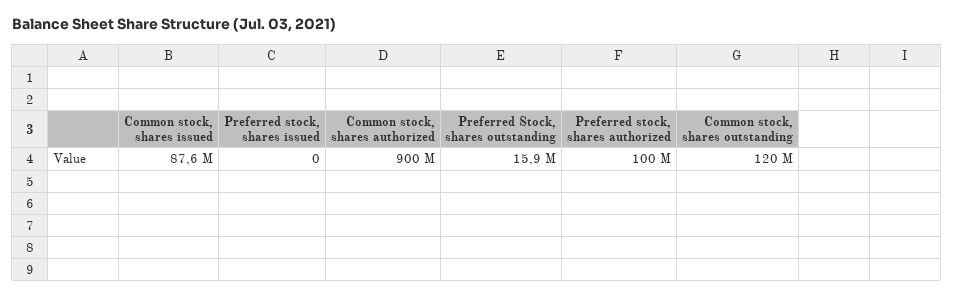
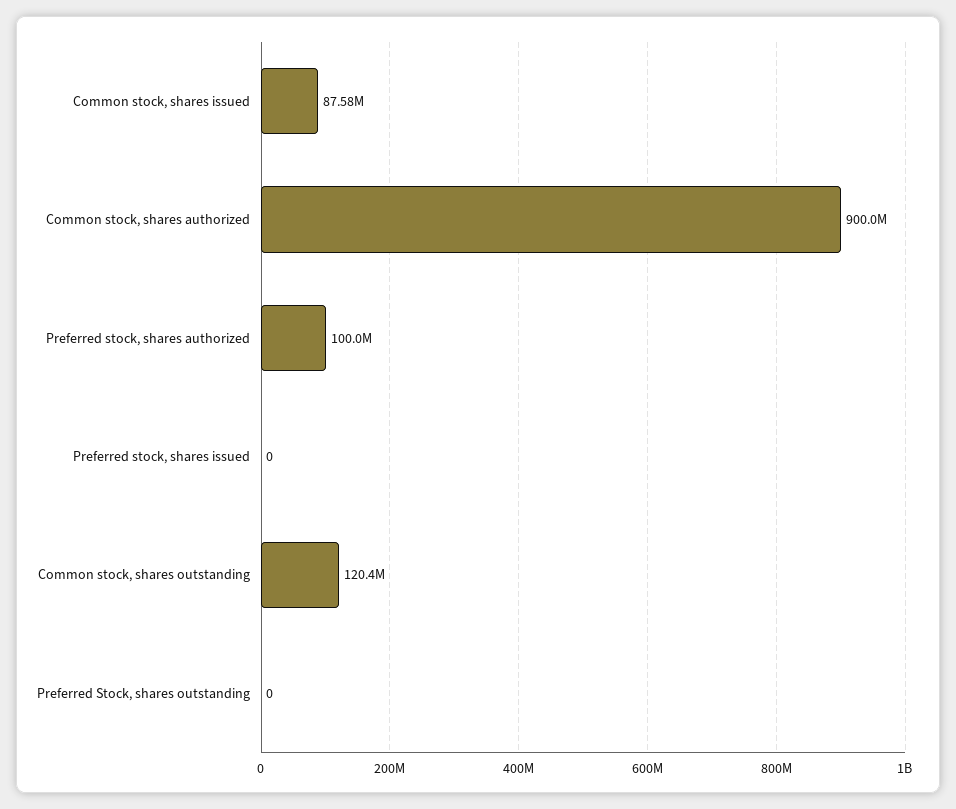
  {
    "Common stock, shares issued": 87580000,
    "Preferred stock, shares issued": 0,
    "Common stock, shares authorized": 900000000,
-   "Preferred Stock, shares outstanding": 15900000,
+   "Preferred Stock, shares outstanding": 0,
    "Preferred stock, shares authorized": 100000000,
    "Common stock, shares outstanding": 120400000
  }

